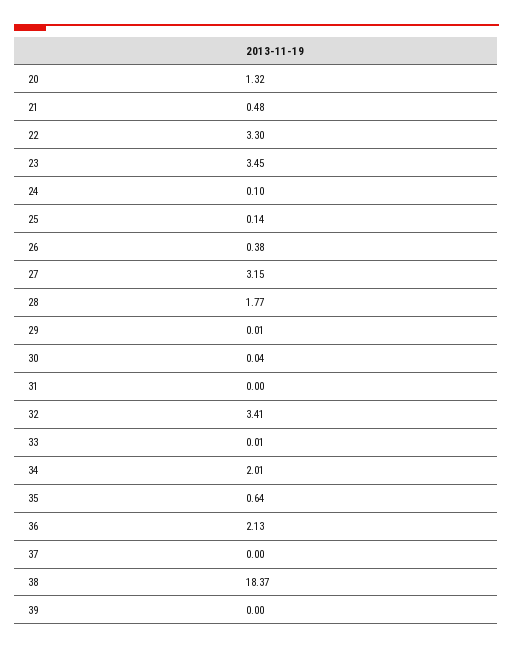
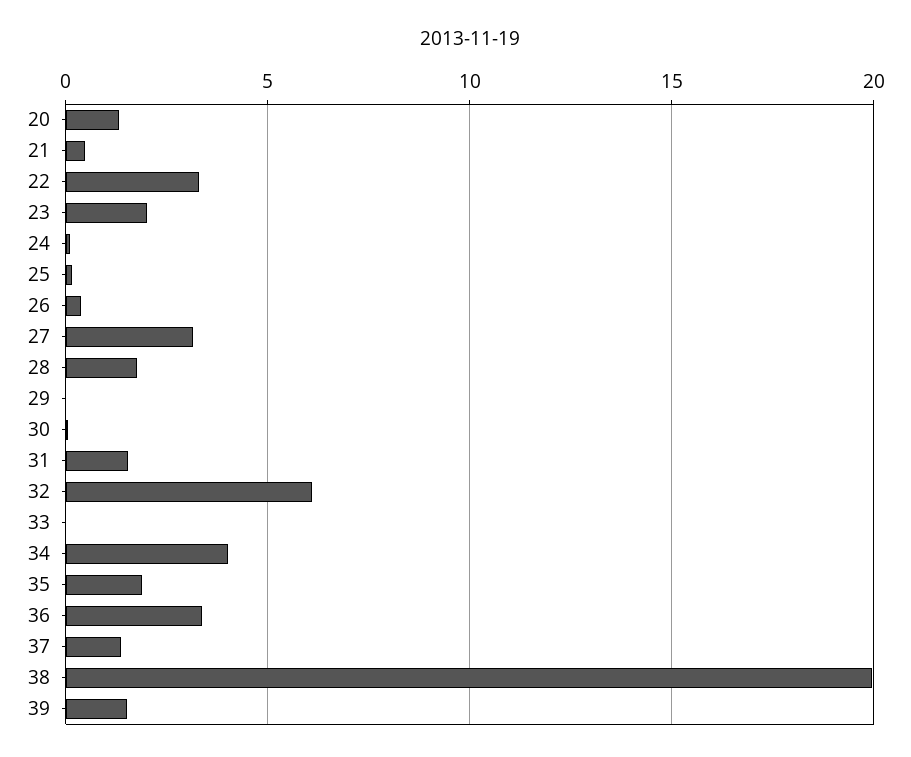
  {
    "20": 1.32,
    "21": 0.48,
    "22": 3.3,
-   "23": 3.45,
+   "23": 2,
    "24": 0.1,
    "25": 0.14,
    "26": 0.38,
    "27": 3.15,
    "28": 1.77,
    "29": 0.01,
    "30": 0.04,
-   "31": 0,
+   "31": 1.5,
-   "32": 3.41,
+   "32": 6,
    "33": 0.01,
-   "34": 2.01,
+   "34": 4,
-   "35": 0.64,
+   "35": 2,
-   "36": 2.13,
+   "36": 3.5,
-   "37": 0,
+   "37": 1.5,
-   "38": 18.37,
+   "38": 20,
-   "39": 0
+   "39": 1.5
  }

